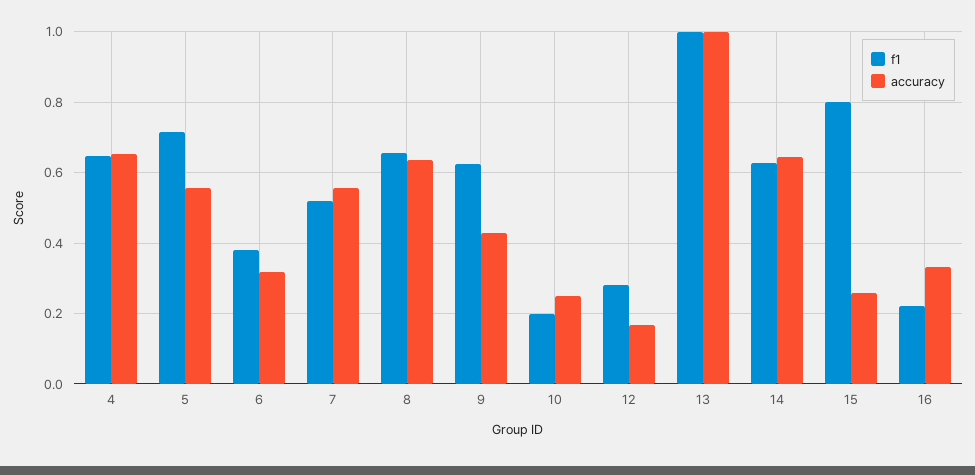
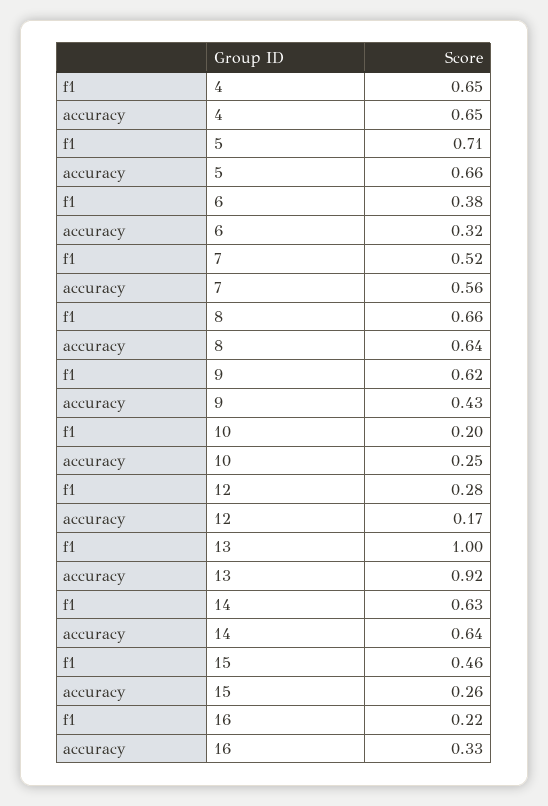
  {
    "f1": {
      "4": 0.65,
      "5": 0.71,
      "6": 0.38,
      "7": 0.52,
      "8": 0.66,
      "9": 0.62,
      "10": 0.2,
      "12": 0.28,
      "13": 1,
      "14": 0.63,
-     "15": 0.8,
+     "15": 0.46,
      "16": 0.22
    },
    "accuracy": {
      "4": 0.65,
-     "5": 0.56,
+     "5": 0.66,
      "6": 0.32,
      "7": 0.56,
      "8": 0.64,
      "9": 0.43,
      "10": 0.25,
      "12": 0.17,
-     "13": 1,
+     "13": 0.92,
      "14": 0.64,
      "15": 0.26,
      "16": 0.33
    }
  }

